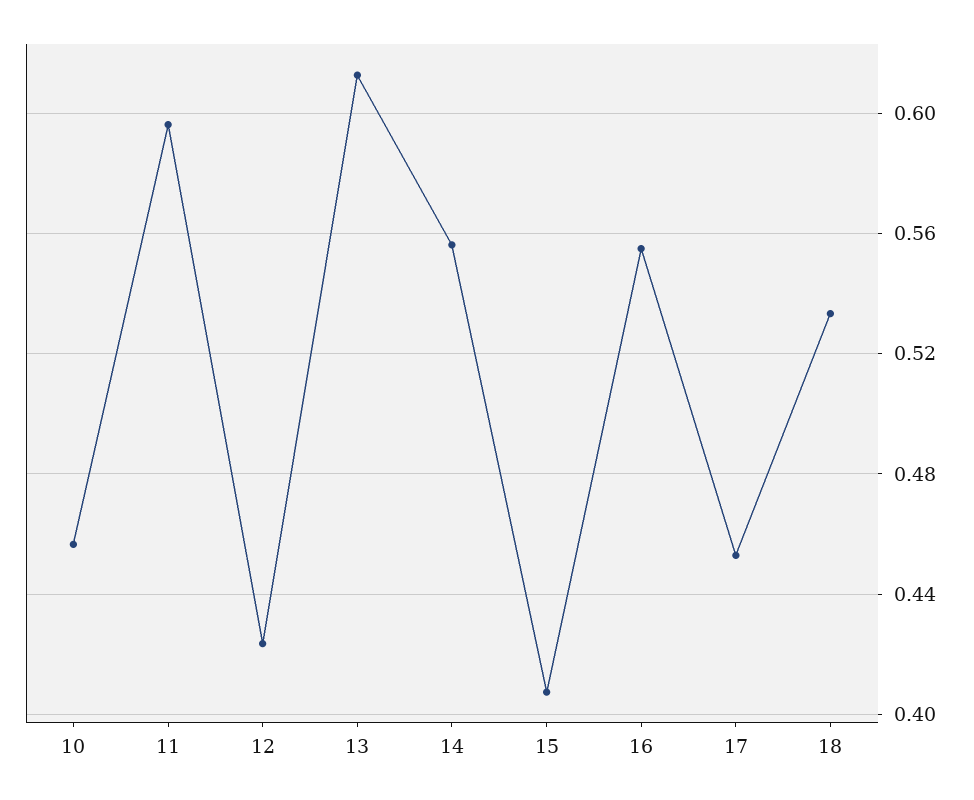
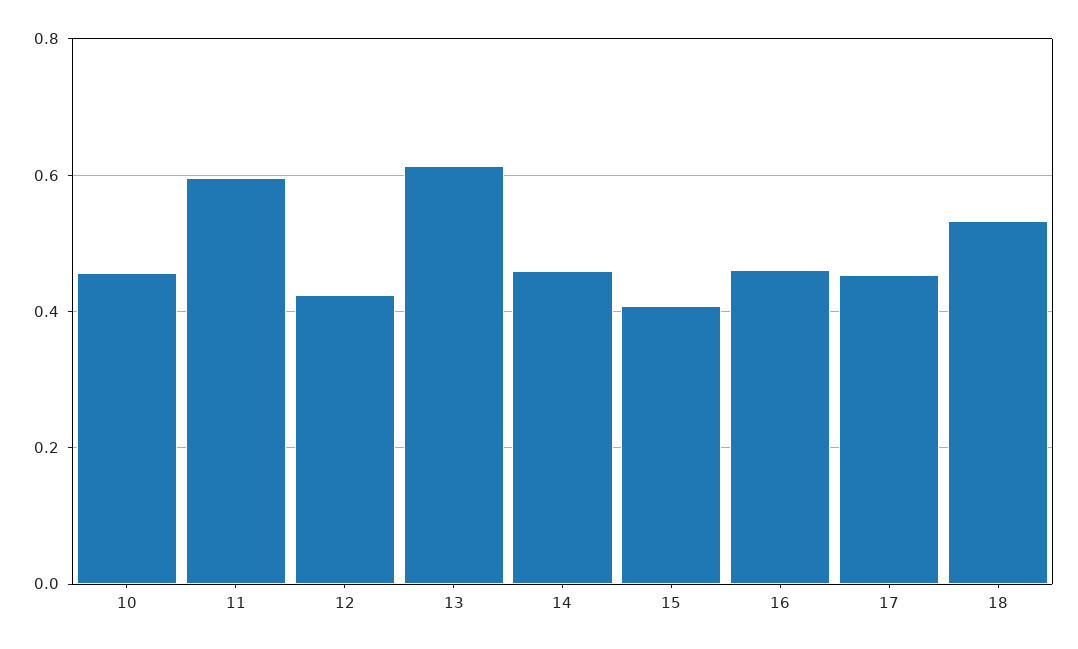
  {
    "10": 0.455,
    "11": 0.595,
    "12": 0.425,
    "13": 0.615,
-   "14": 0.555,
+   "14": 0.46,
    "15": 0.405,
-   "16": 0.555,
+   "16": 0.46,
    "17": 0.455,
    "18": 0.535
  }

